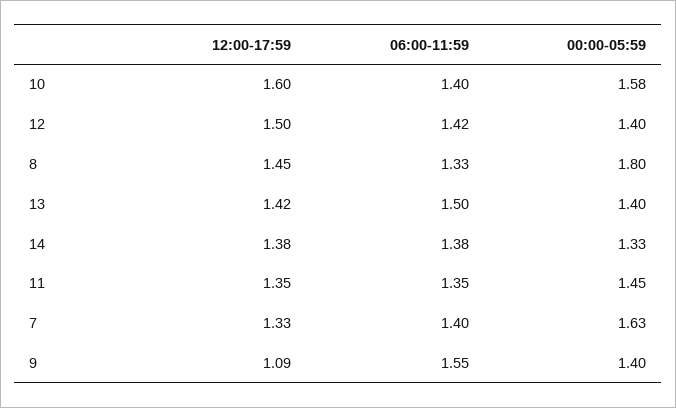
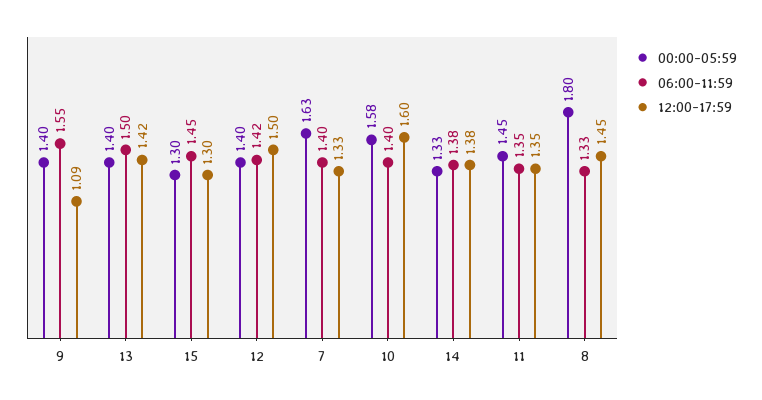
  {
    "12:00-17:59": {
      "10": 1.6,
      "12": 1.5,
      "8": 1.45,
      "13": 1.42,
      "14": 1.38,
      "11": 1.35,
      "7": 1.33,
-     "9": 1.09
+     "9": 1.09,
+     "15": 1.3
    },
    "06:00-11:59": {
      "10": 1.4,
      "12": 1.42,
      "8": 1.33,
      "13": 1.5,
      "14": 1.38,
      "11": 1.35,
      "7": 1.4,
-     "9": 1.55
+     "9": 1.55,
+     "15": 1.45
    },
    "00:00-05:59": {
      "10": 1.58,
      "12": 1.4,
      "8": 1.8,
      "13": 1.4,
      "14": 1.33,
      "11": 1.45,
      "7": 1.63,
-     "9": 1.4
+     "9": 1.4,
+     "15": 1.3
    }
  }

